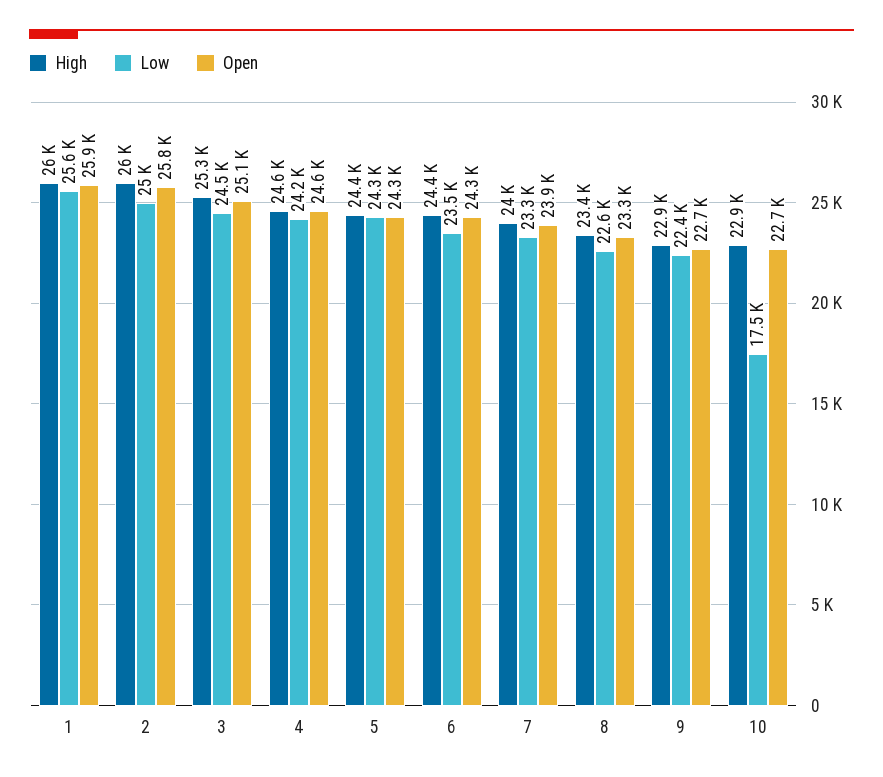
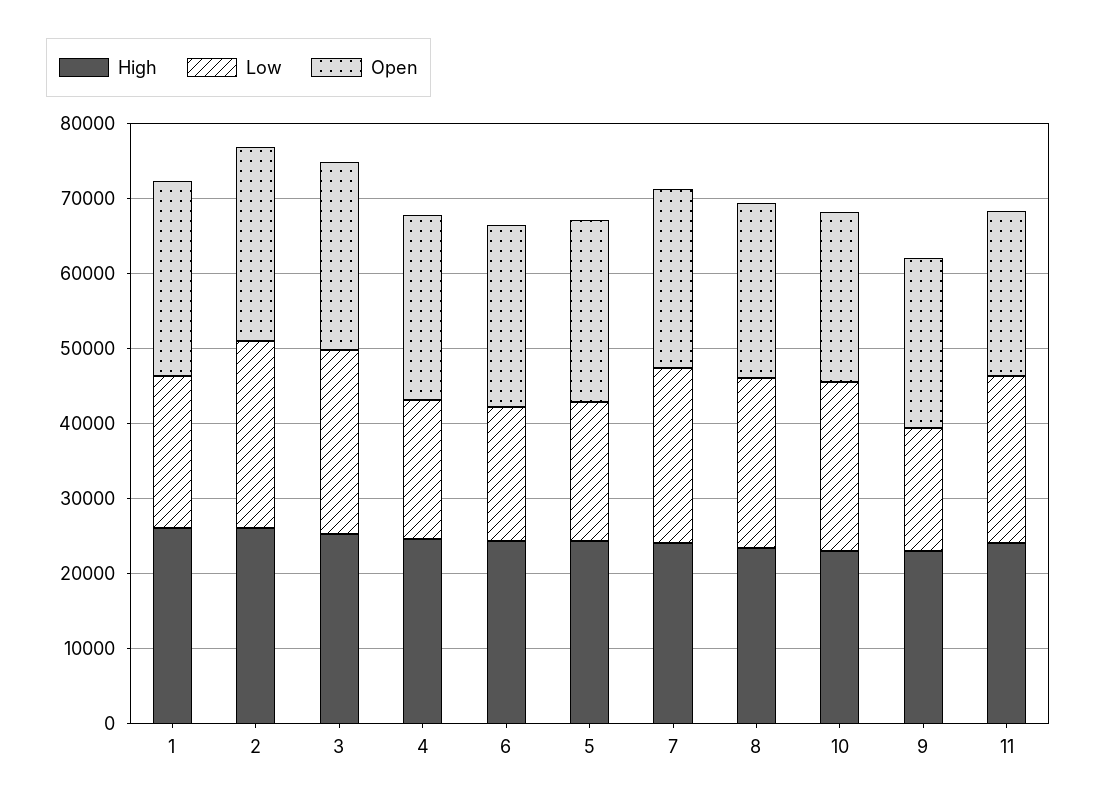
  {
    "High": {
      "1": 26000,
      "2": 26000,
      "3": 25300,
      "4": 24600,
      "5": 24400,
      "6": 24400,
      "7": 24000,
      "8": 23400,
      "9": 22900,
-     "10": 22900
+     "10": 22900,
+     "11": 24000
    },
    "Low": {
-     "1": 25600,
+     "1": 20000,
      "2": 25000,
      "3": 24500,
-     "4": 24200,
+     "4": 18000,
-     "5": 24300,
+     "5": 18000,
-     "6": 23500,
+     "6": 18000,
      "7": 23300,
      "8": 22600,
-     "9": 22400,
+     "9": 16000,
-     "10": 17500
+     "10": 22000,
+     "11": 22000
    },
    "Open": {
      "1": 25900,
      "2": 25800,
      "3": 25100,
      "4": 24600,
      "5": 24300,
      "6": 24300,
      "7": 23900,
      "8": 23300,
      "9": 22700,
-     "10": 22700
+     "10": 22700,
+     "11": 22000
    }
  }

